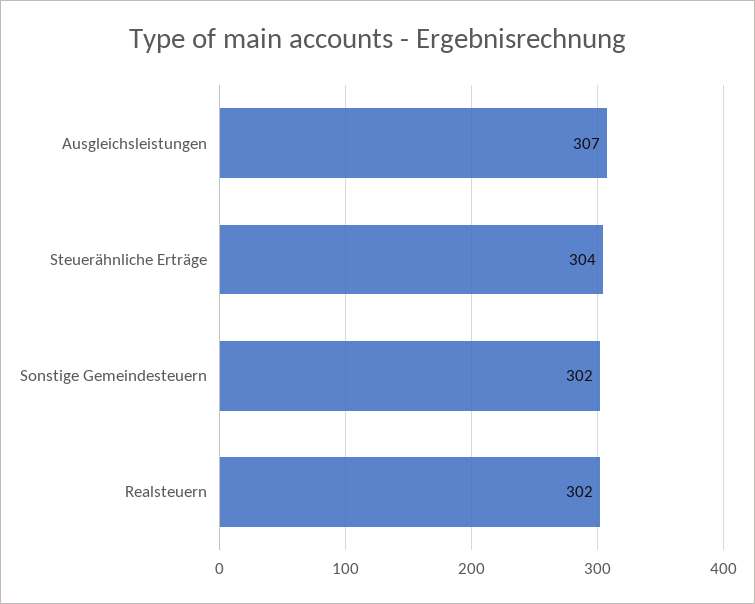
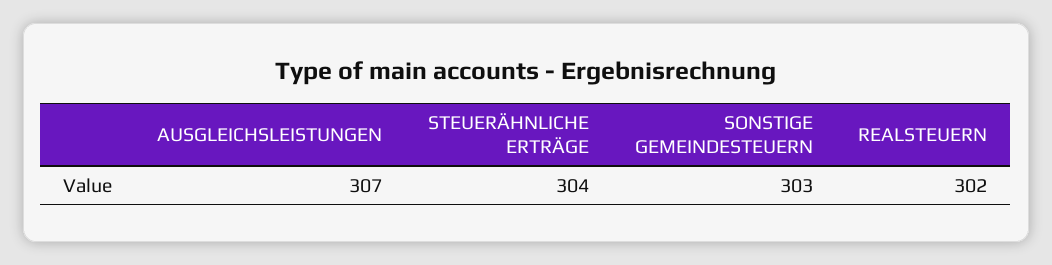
  {
    "Ausgleichsleistungen": 307,
    "Steuerähnliche Erträge": 304,
-   "Sonstige Gemeindesteuern": 302,
+   "Sonstige Gemeindesteuern": 303,
    "Realsteuern": 302
  }

